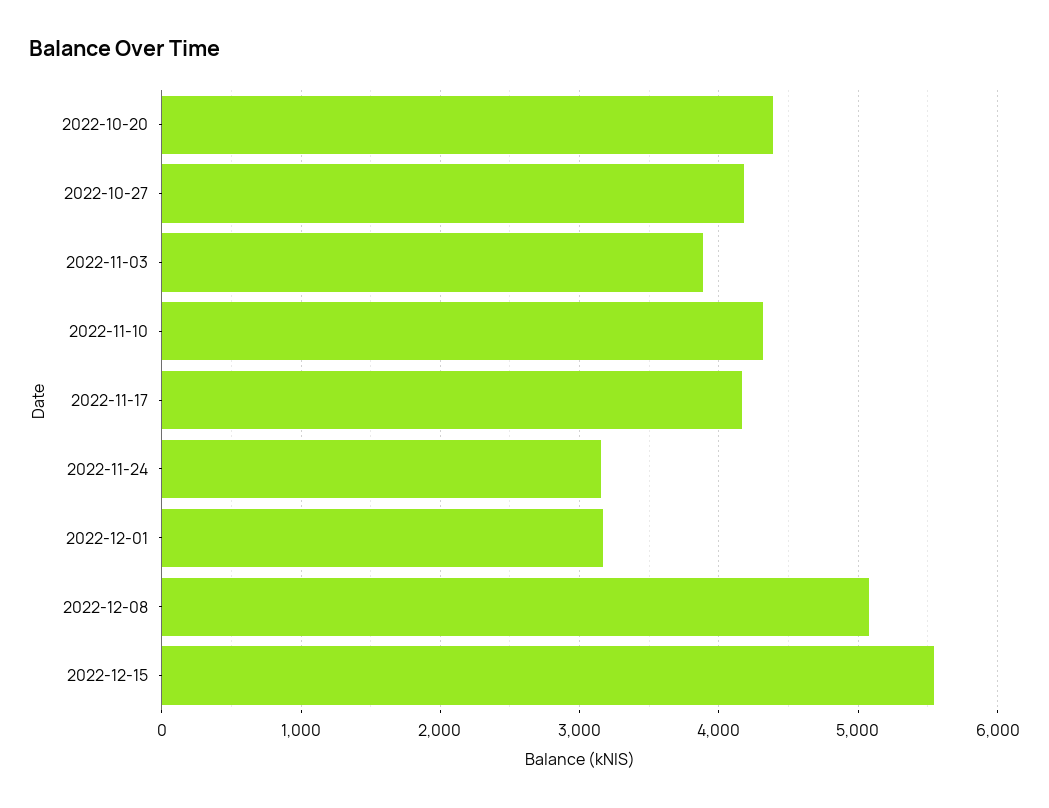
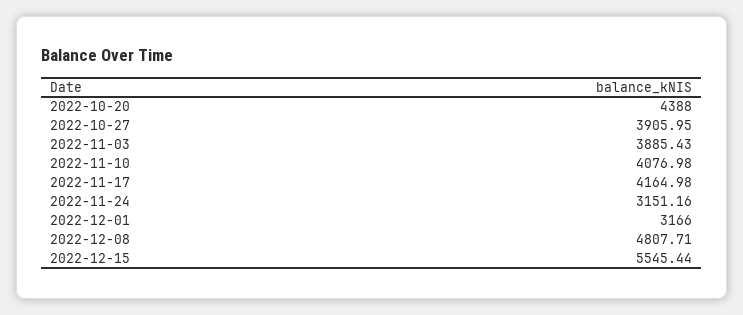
  {
    "2022-10-20": 4388,
-   "2022-10-27": 4200,
+   "2022-10-27": 3905.95,
    "2022-11-03": 3885.43,
-   "2022-11-10": 4300,
+   "2022-11-10": 4076.98,
    "2022-11-17": 4164.98,
    "2022-11-24": 3151.16,
    "2022-12-01": 3166,
-   "2022-12-08": 5100,
+   "2022-12-08": 4807.71,
    "2022-12-15": 5545.44
  }

